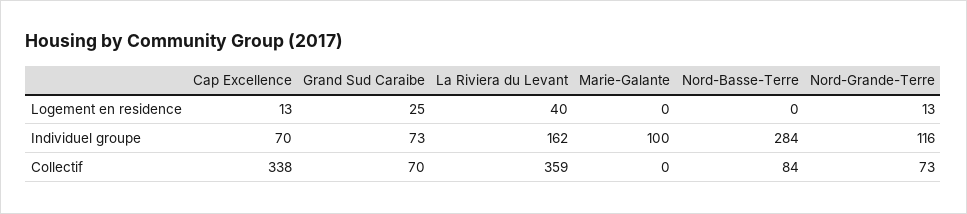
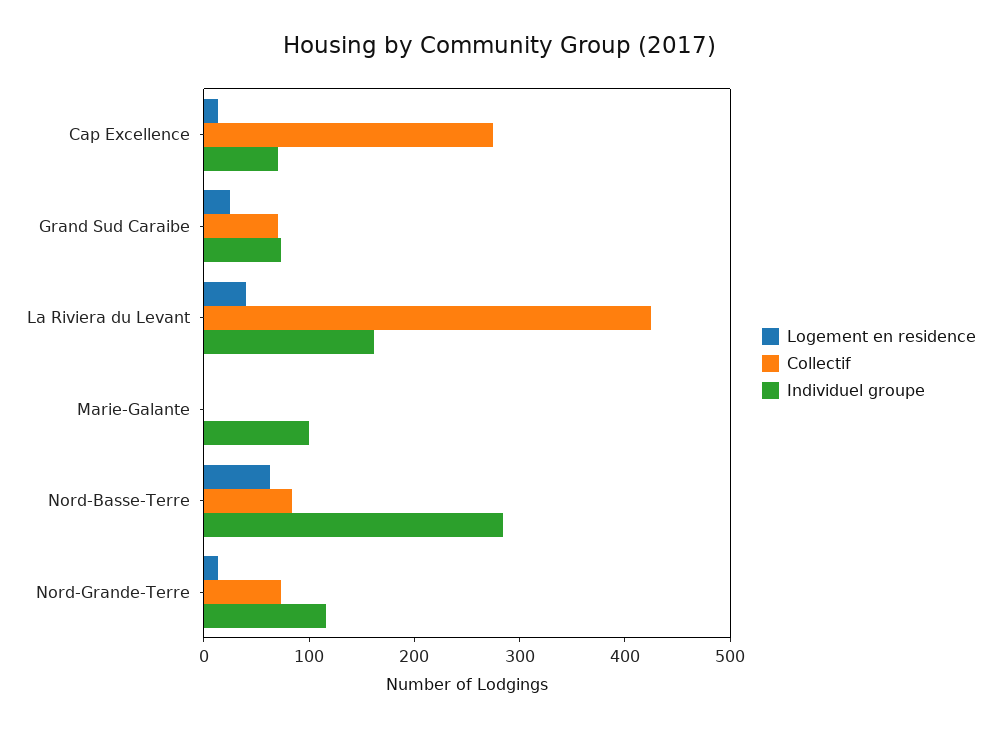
  {
    "Logement en residence": {
      "Cap Excellence": 13,
      "Grand Sud Caraibe": 25,
      "La Riviera du Levant": 40,
      "Marie-Galante": 0,
-     "Nord-Basse-Terre": 0,
+     "Nord-Basse-Terre": 60,
      "Nord-Grande-Terre": 13
    },
    "Individuel groupe": {
      "Cap Excellence": 70,
      "Grand Sud Caraibe": 73,
      "La Riviera du Levant": 162,
      "Marie-Galante": 100,
      "Nord-Basse-Terre": 284,
      "Nord-Grande-Terre": 116
    },
    "Collectif": {
-     "Cap Excellence": 338,
+     "Cap Excellence": 280,
      "Grand Sud Caraibe": 70,
-     "La Riviera du Levant": 359,
+     "La Riviera du Levant": 420,
      "Marie-Galante": 0,
      "Nord-Basse-Terre": 84,
      "Nord-Grande-Terre": 73
    }
  }

